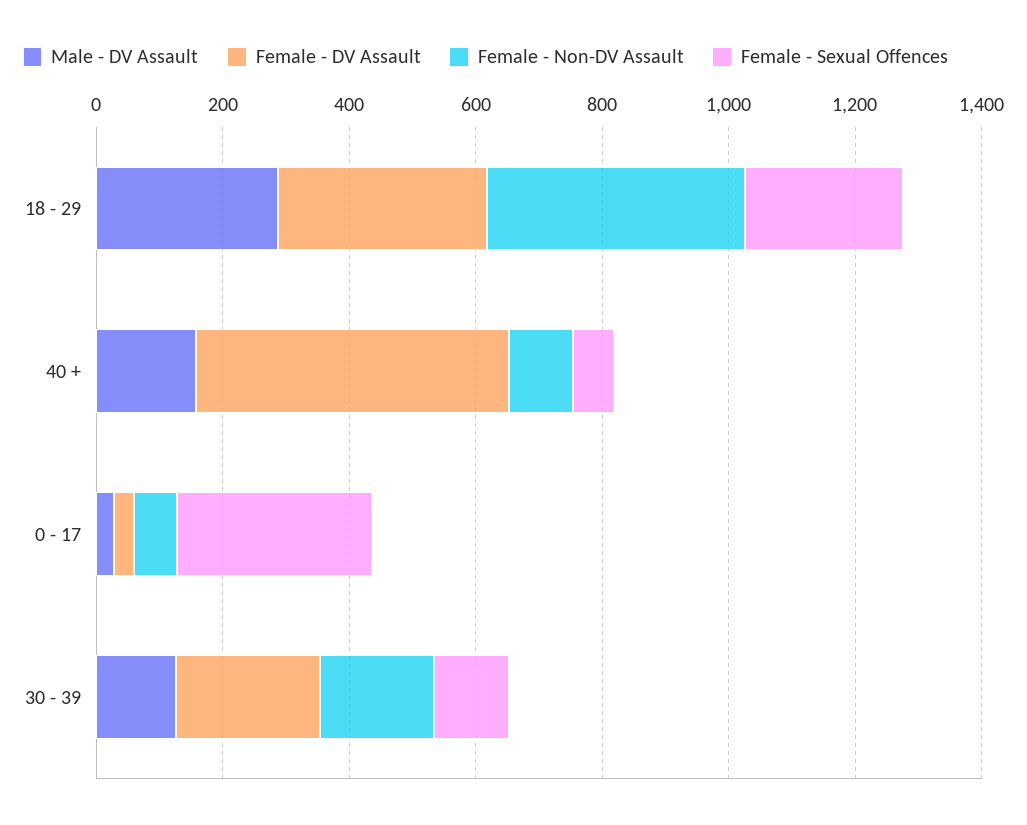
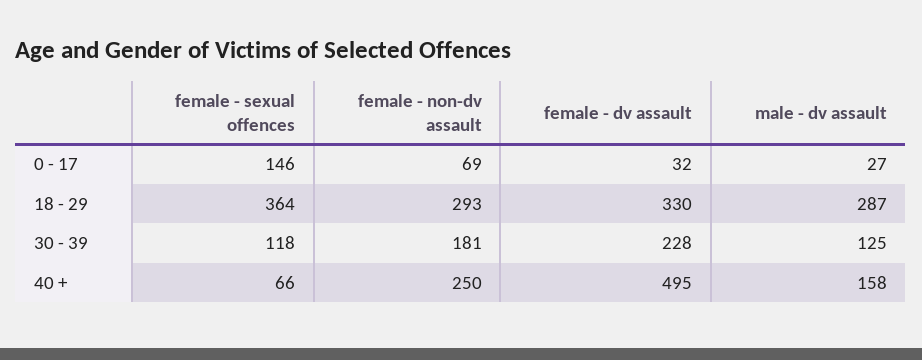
  {
    "Male - DV Assault": {
      "18 - 29": 287,
      "40 +": 158,
      "0 - 17": 27,
      "30 - 39": 125
    },
    "Female - DV Assault": {
      "18 - 29": 330,
      "40 +": 495,
      "0 - 17": 32,
      "30 - 39": 228
    },
    "Female - Non-DV Assault": {
-     "18 - 29": 400,
+     "18 - 29": 293,
-     "40 +": 100,
+     "40 +": 250,
      "0 - 17": 69,
      "30 - 39": 181
    },
    "Female - Sexual Offences": {
-     "18 - 29": 250,
+     "18 - 29": 364,
      "40 +": 66,
-     "0 - 17": 300,
+     "0 - 17": 146,
      "30 - 39": 118
    }
  }

